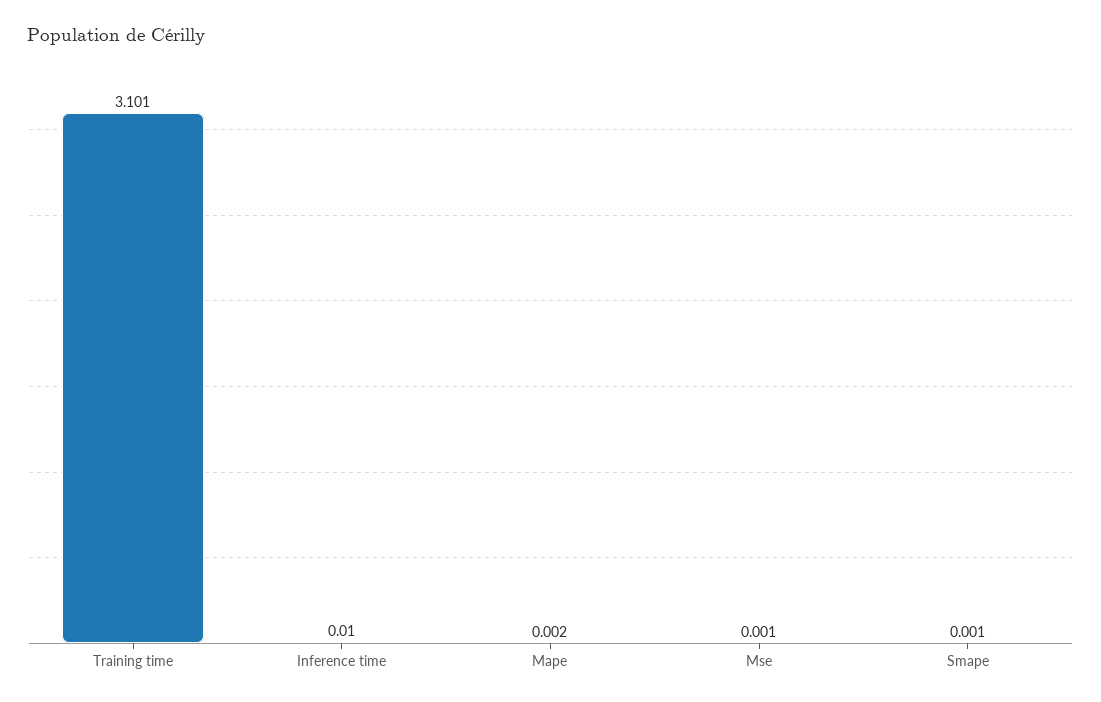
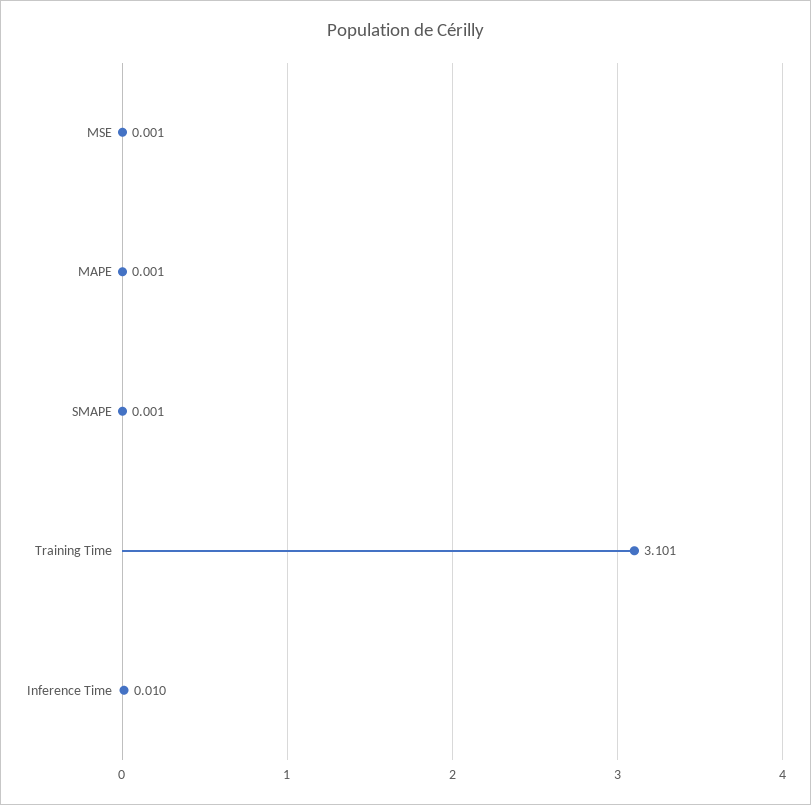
  {
    "Training time": 3.101,
    "Inference time": 0.01,
-   "Mape": 0.002,
+   "Mape": 0.001,
    "Mse": 0.001,
    "Smape": 0.001
  }

